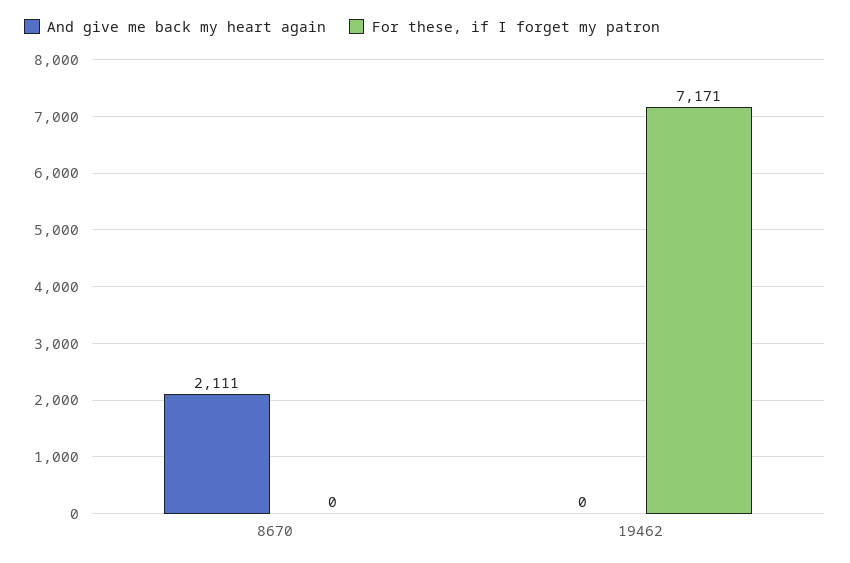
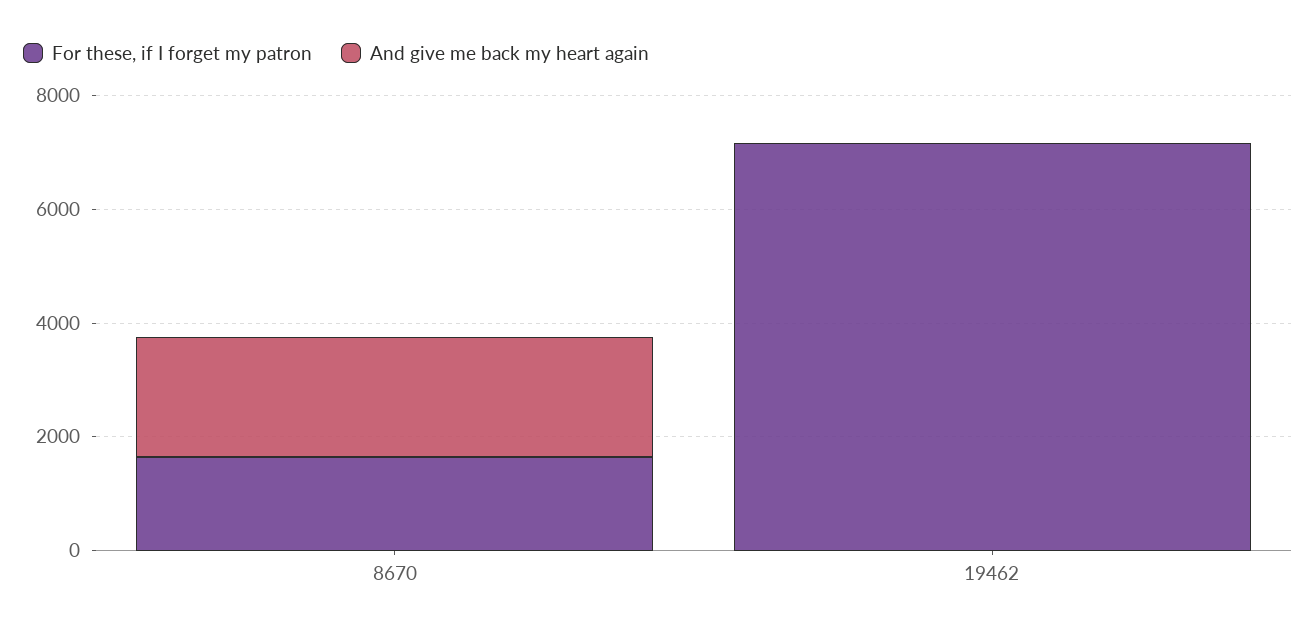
  {
    "And give me back my heart again": {
      "8670": 2111,
      "19462": 0
    },
    "For these, if I forget my patron": {
-     "8670": 0,
+     "8670": 1500,
      "19462": 7171
    }
  }

